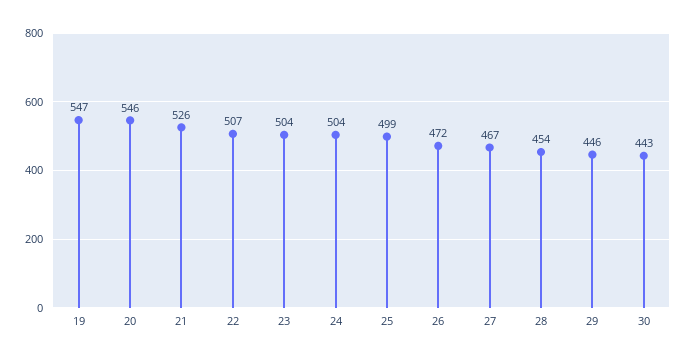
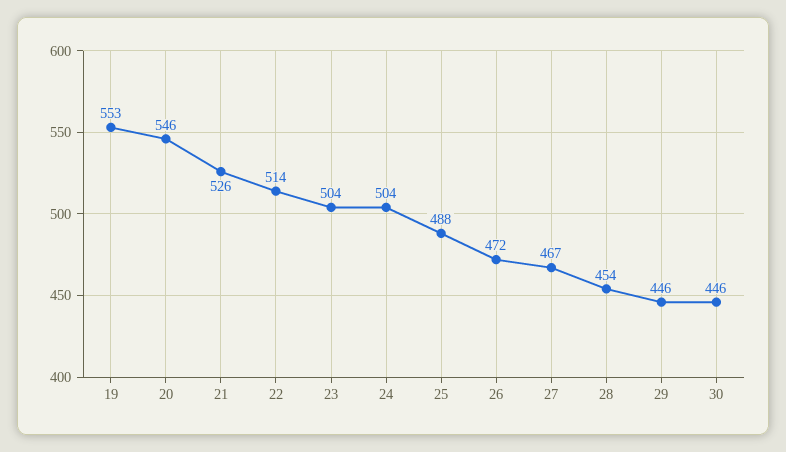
  {
-   "19": 547,
+   "19": 553,
    "20": 546,
    "21": 526,
-   "22": 507,
+   "22": 514,
    "23": 504,
    "24": 504,
-   "25": 499,
+   "25": 488,
    "26": 472,
    "27": 467,
    "28": 454,
    "29": 446,
-   "30": 443
+   "30": 446
  }

